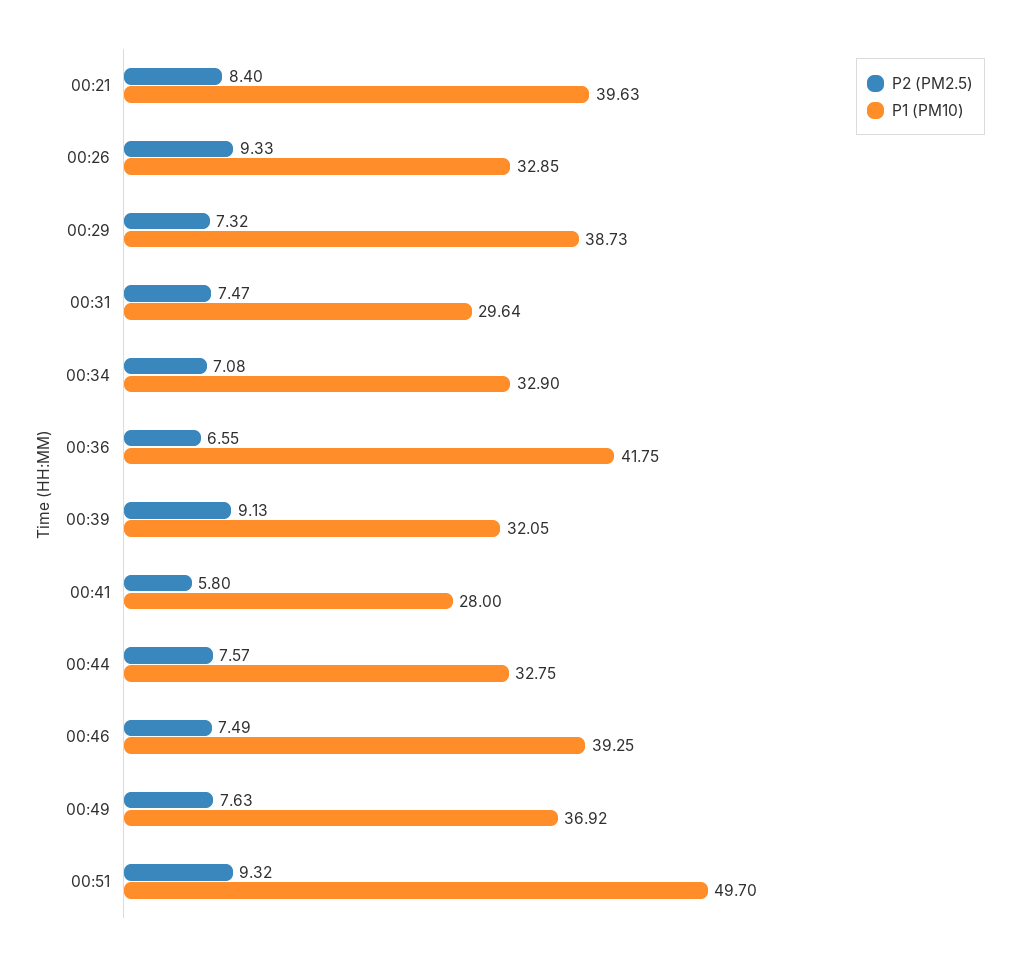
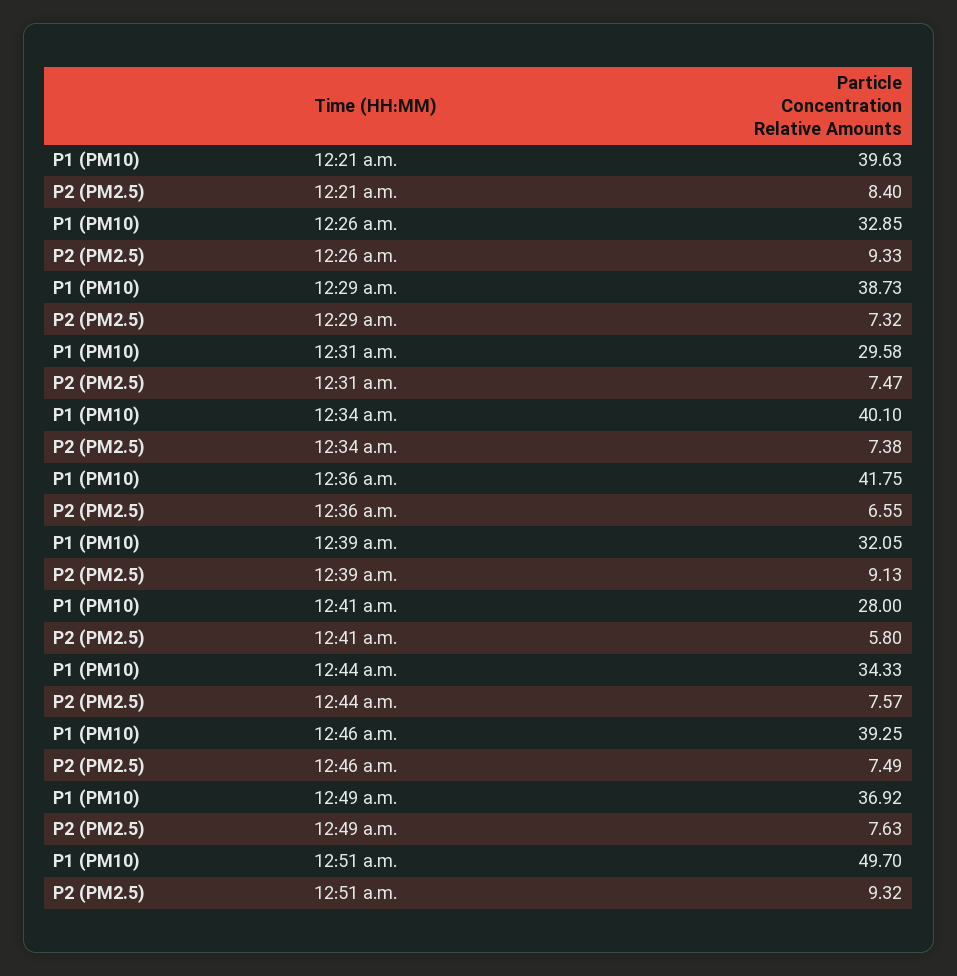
  {
    "P2 (PM2.5)": {
      "00:21": 8.4,
      "00:26": 9.33,
      "00:29": 7.32,
      "00:31": 7.47,
-     "00:34": 7.08,
+     "00:34": 7.38,
      "00:36": 6.55,
      "00:39": 9.13,
      "00:41": 5.8,
      "00:44": 7.57,
      "00:46": 7.49,
      "00:49": 7.63,
      "00:51": 9.32
    },
    "P1 (PM10)": {
      "00:21": 39.63,
      "00:26": 32.85,
      "00:29": 38.73,
-     "00:31": 29.64,
+     "00:31": 29.58,
-     "00:34": 32.9,
+     "00:34": 40.1,
      "00:36": 41.75,
      "00:39": 32.05,
      "00:41": 28,
-     "00:44": 32.75,
+     "00:44": 34.33,
      "00:46": 39.25,
      "00:49": 36.92,
      "00:51": 49.7
    }
  }

